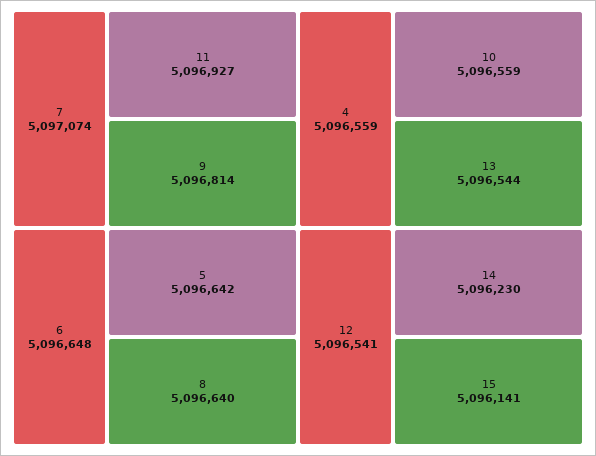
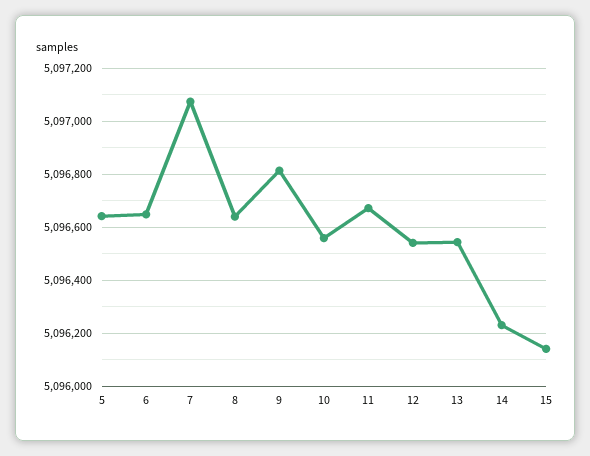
  {
    "7": 5097074,
-   "11": 5096927,
+   "11": 5096675,
    "9": 5096814,
    "6": 5096648,
    "5": 5096642,
    "8": 5096640,
-   "4": 5096559,
    "10": 5096559,
    "13": 5096544,
    "12": 5096541,
    "14": 5096230,
    "15": 5096141
  }

